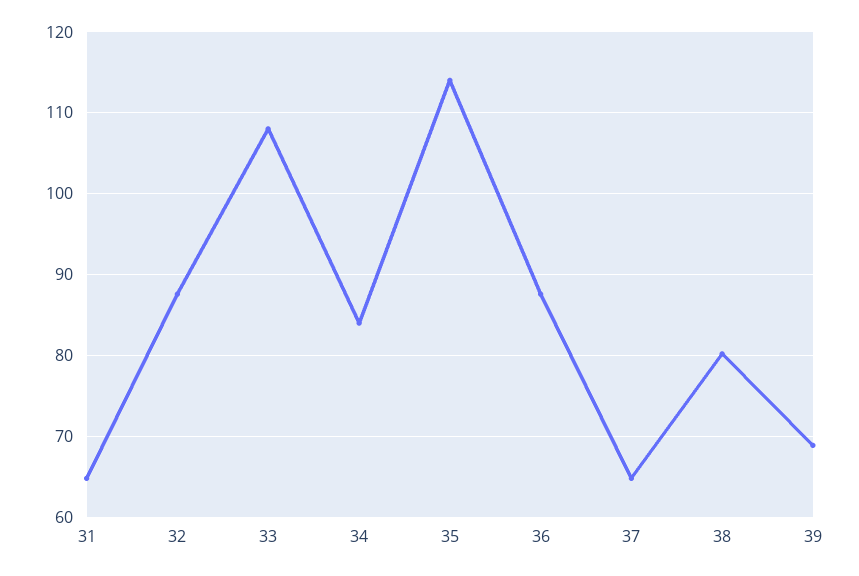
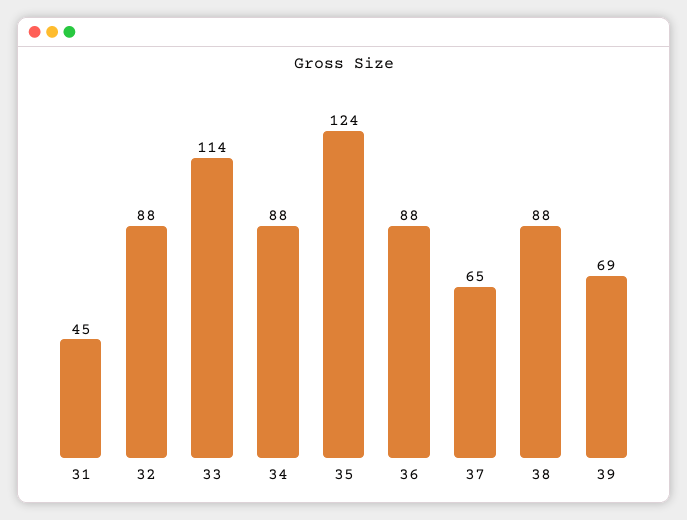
  {
-   "31": 65,
+   "31": 45,
    "32": 88,
-   "33": 108,
+   "33": 114,
-   "34": 84,
+   "34": 88,
-   "35": 114,
+   "35": 124,
    "36": 88,
    "37": 65,
-   "38": 80,
+   "38": 88,
    "39": 69
  }

